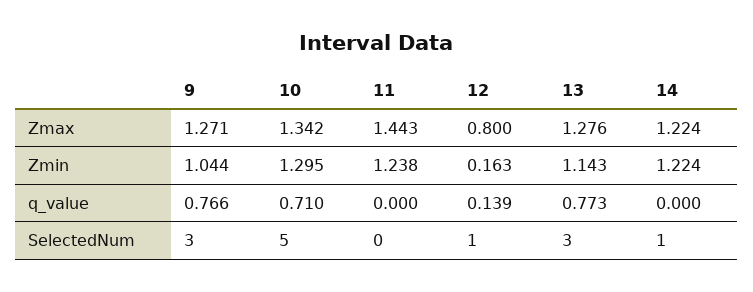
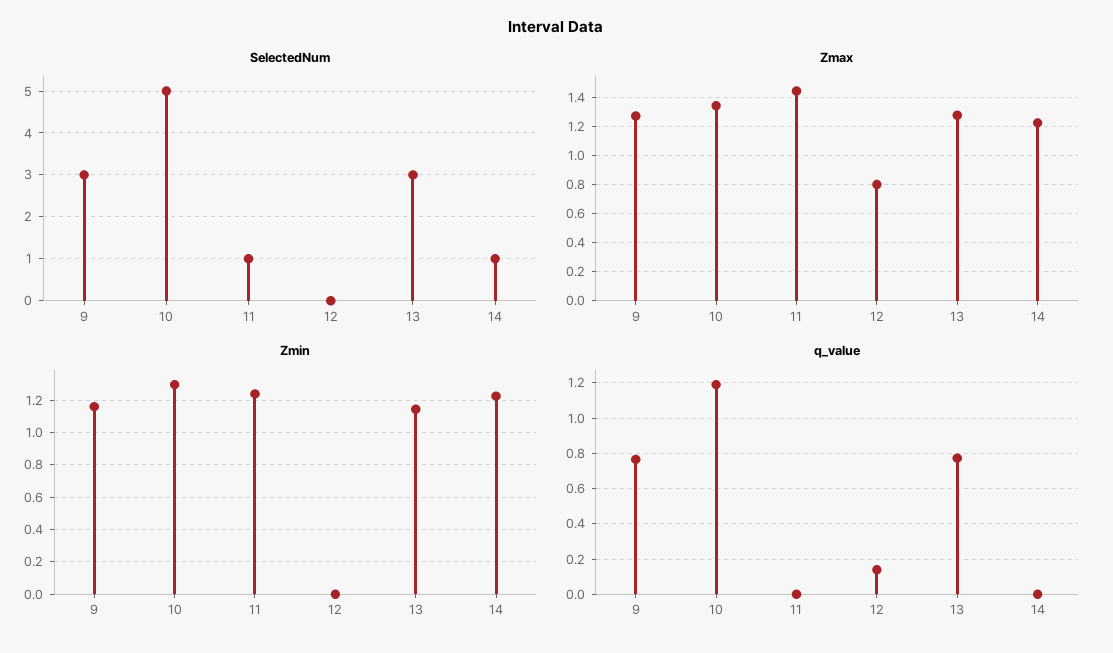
  {
    "Zmax": {
      "9": 1.271,
      "10": 1.342,
      "11": 1.443,
      "12": 0.8,
      "13": 1.276,
      "14": 1.224
    },
    "Zmin": {
-     "9": 1.044,
+     "9": 1.15,
      "10": 1.295,
      "11": 1.238,
-     "12": 0.163,
+     "12": 0,
      "13": 1.143,
      "14": 1.224
    },
    "q_value": {
      "9": 0.766,
-     "10": 0.71,
+     "10": 1.2,
      "11": 0,
      "12": 0.139,
      "13": 0.773,
      "14": 0
    },
    "SelectedNum": {
      "9": 3,
      "10": 5,
-     "11": 0,
+     "11": 1,
-     "12": 1,
+     "12": 0,
      "13": 3,
      "14": 1
    }
  }

